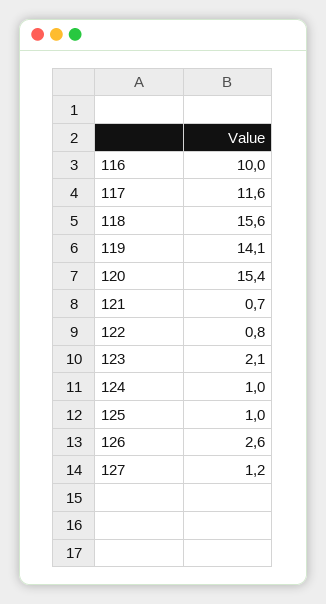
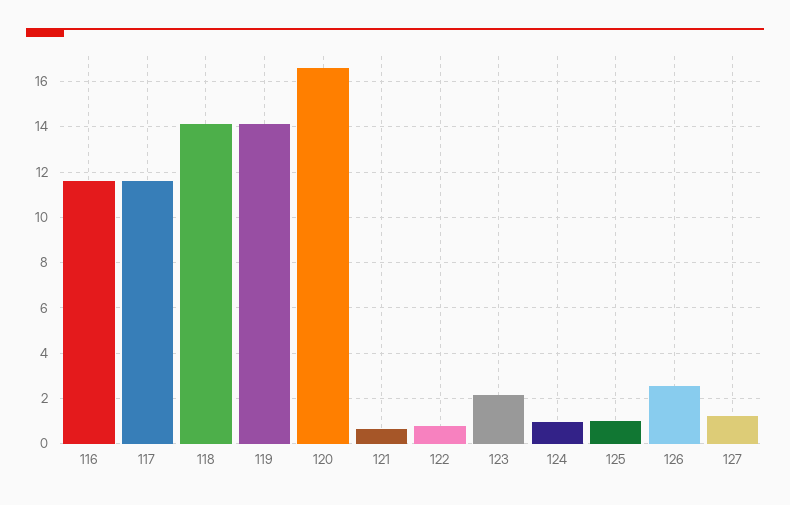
  {
-   "116": 10,
+   "116": 11.5,
    "117": 11.6,
-   "118": 15.6,
+   "118": 14,
    "119": 14.1,
-   "120": 15.4,
+   "120": 16.5,
    "121": 0.7,
    "122": 0.8,
    "123": 2.1,
    "124": 1,
    "125": 1,
    "126": 2.6,
    "127": 1.2
  }

